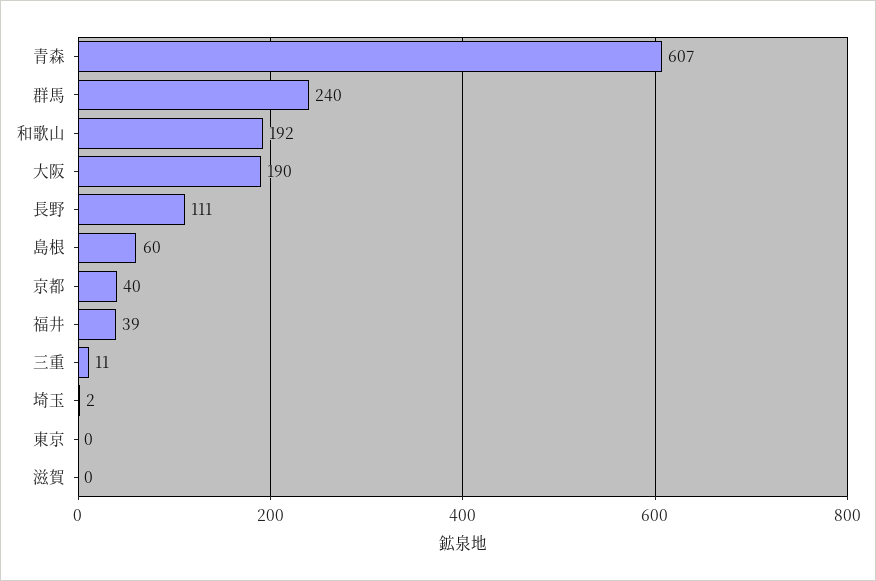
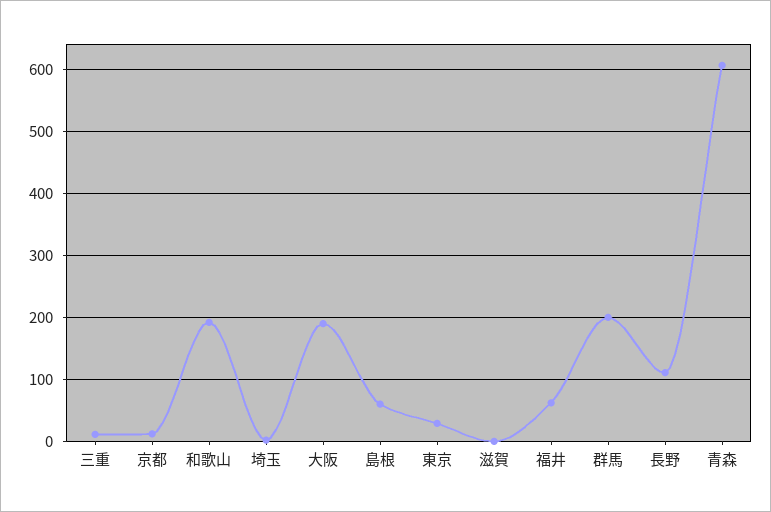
  {
    "青森": 607,
-   "群馬": 240,
+   "群馬": 200,
    "和歌山": 192,
    "大阪": 190,
    "長野": 111,
    "島根": 60,
-   "京都": 40,
+   "京都": 10,
-   "福井": 39,
+   "福井": 60,
    "三重": 11,
    "埼玉": 2,
-   "東京": 0,
+   "東京": 30,
    "滋賀": 0
  }

